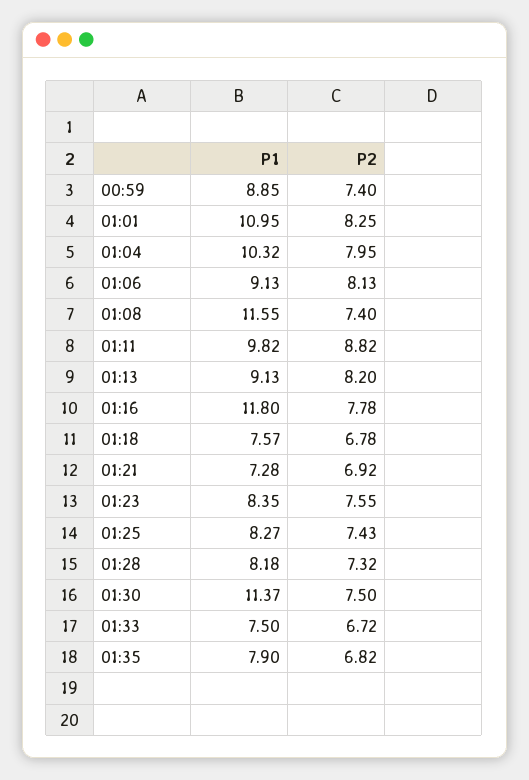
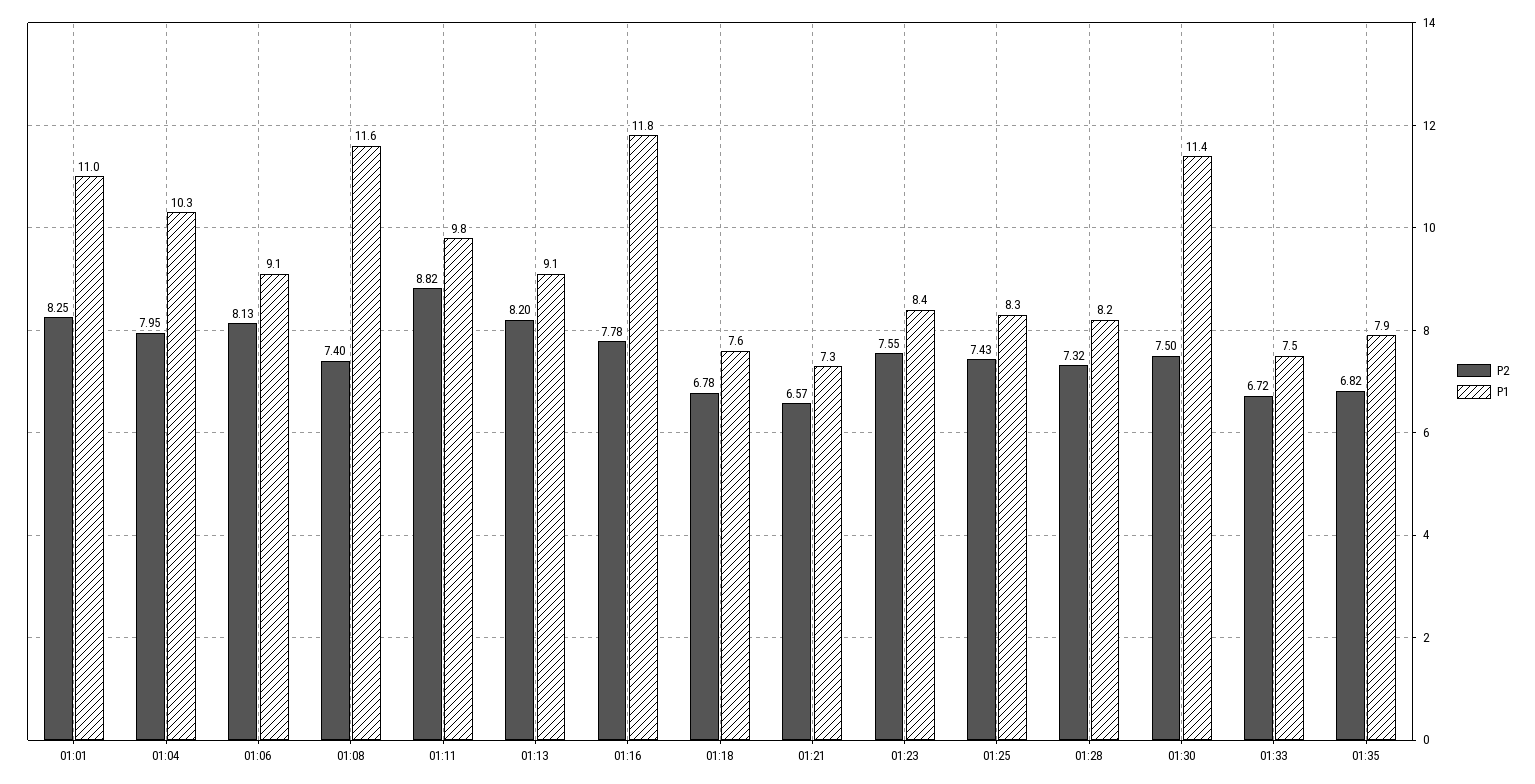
  {
    "P1": {
-     "00:59": 8.85,
      "01:01": 10.95,
      "01:04": 10.32,
      "01:06": 9.13,
      "01:08": 11.55,
      "01:11": 9.82,
      "01:13": 9.13,
      "01:16": 11.8,
      "01:18": 7.57,
      "01:21": 7.28,
      "01:23": 8.35,
      "01:25": 8.27,
      "01:28": 8.18,
      "01:30": 11.37,
      "01:33": 7.5,
      "01:35": 7.9
    },
    "P2": {
-     "00:59": 7.4,
      "01:01": 8.25,
      "01:04": 7.95,
      "01:06": 8.13,
      "01:08": 7.4,
      "01:11": 8.82,
      "01:13": 8.2,
      "01:16": 7.78,
      "01:18": 6.78,
-     "01:21": 6.92,
+     "01:21": 6.57,
      "01:23": 7.55,
      "01:25": 7.43,
      "01:28": 7.32,
      "01:30": 7.5,
      "01:33": 6.72,
      "01:35": 6.82
    }
  }

